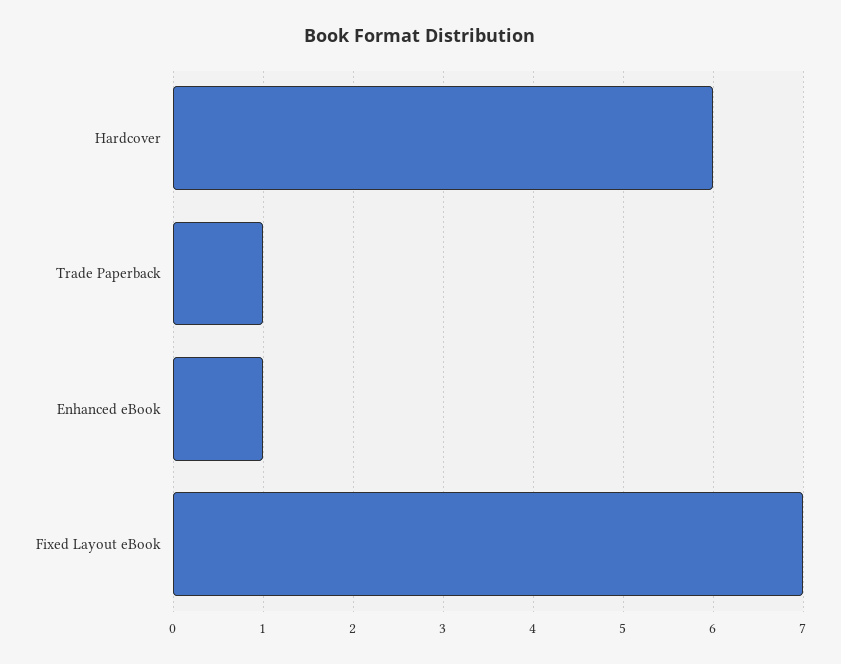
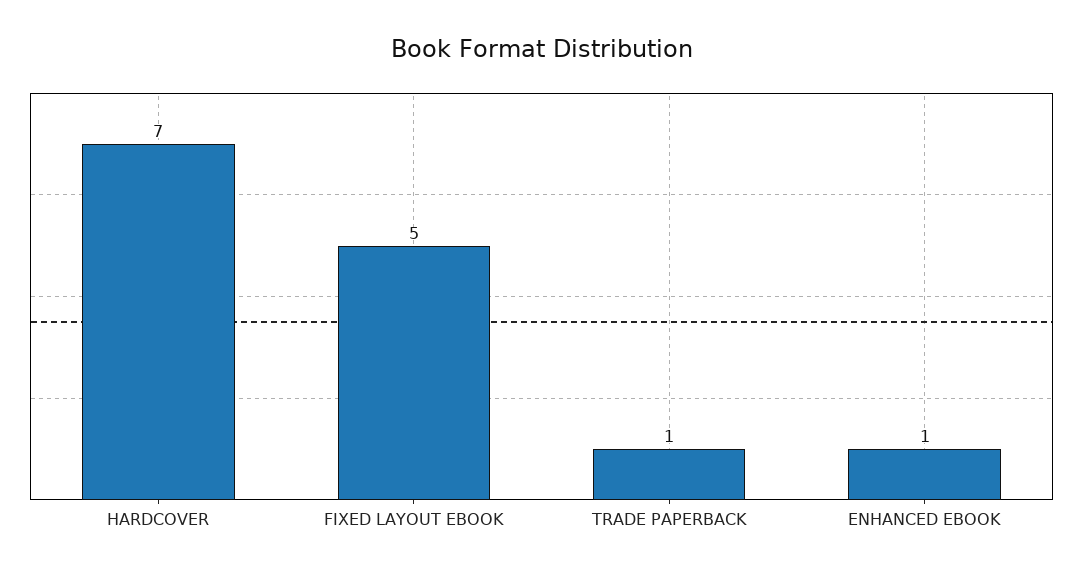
  {
-   "Hardcover": 6,
+   "Hardcover": 7,
    "Trade Paperback": 1,
    "Enhanced eBook": 1,
-   "Fixed Layout eBook": 7
+   "Fixed Layout eBook": 5
  }

